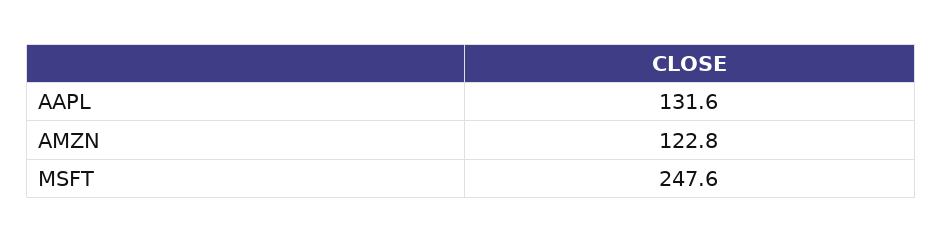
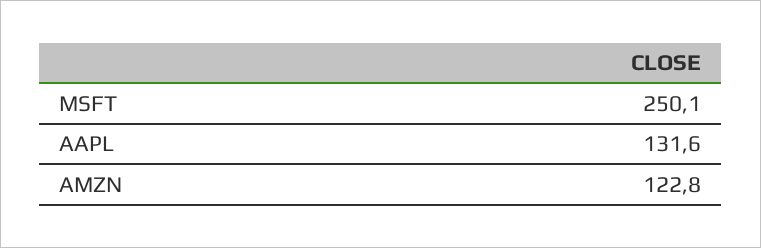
  {
    "AAPL": 131.6,
    "AMZN": 122.8,
-   "MSFT": 247.6
+   "MSFT": 250.1
  }

